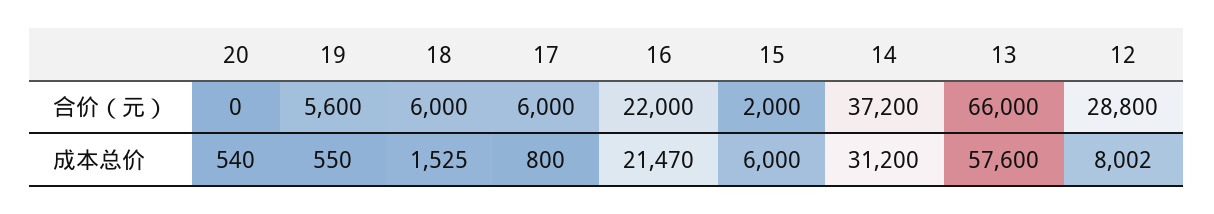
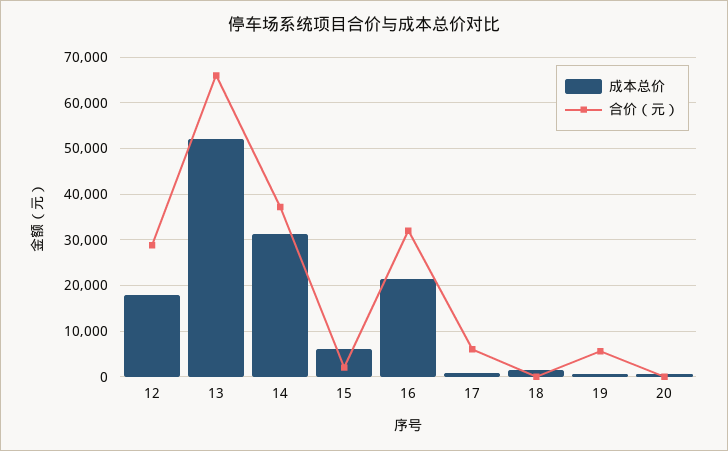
  {
    "合价（元）": {
      "20": 0,
      "19": 5600,
-     "18": 6000,
+     "18": 0,
      "17": 6000,
-     "16": 22000,
+     "16": 32000,
      "15": 2000,
      "14": 37200,
      "13": 66000,
      "12": 28800
    },
    "成本总价": {
      "20": 540,
      "19": 550,
      "18": 1525,
      "17": 800,
      "16": 21470,
      "15": 6000,
      "14": 31200,
-     "13": 57600,
+     "13": 52000,
-     "12": 8002
+     "12": 18000
    }
  }

